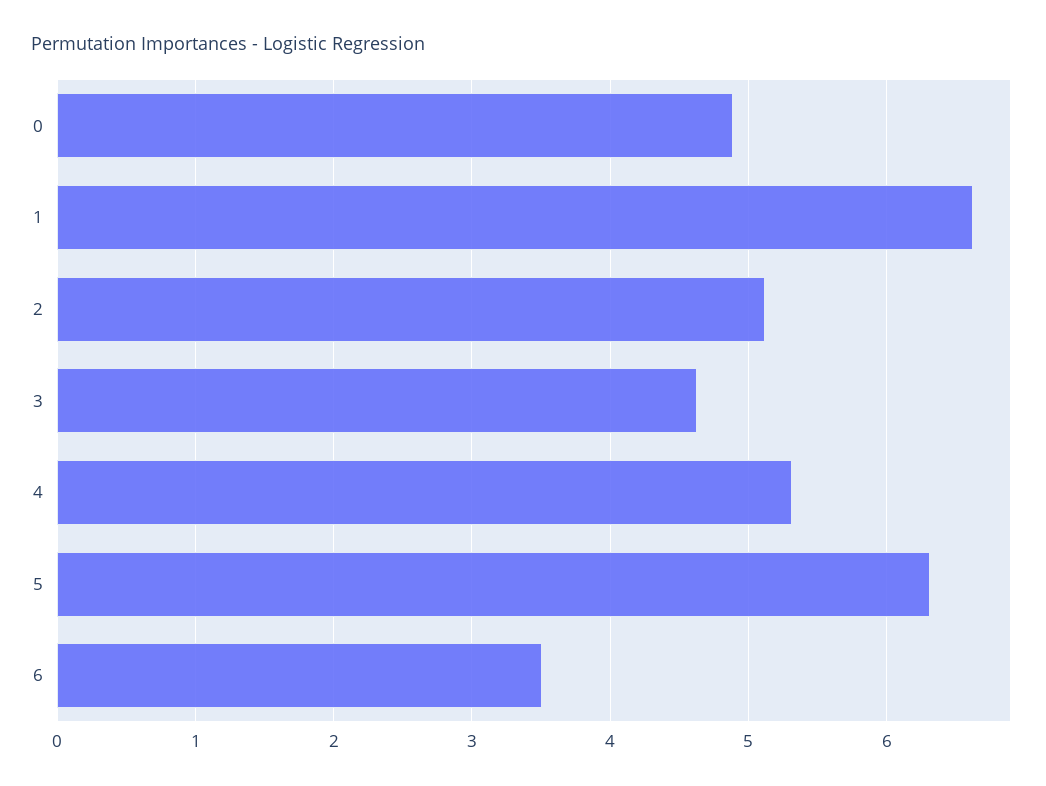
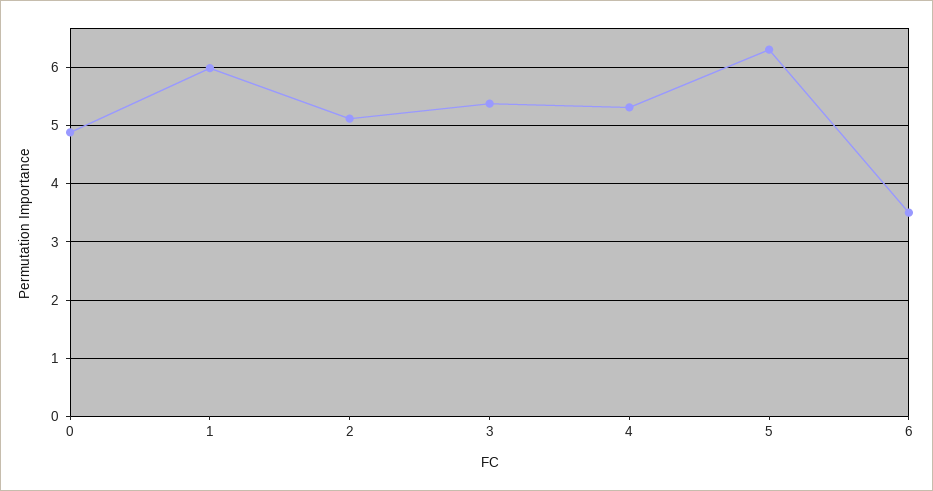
  {
    "0": 4.9,
-   "1": 6.6,
+   "1": 6,
    "2": 5.1,
-   "3": 4.6,
+   "3": 5.4,
    "4": 5.3,
    "5": 6.3,
    "6": 3.5
  }

